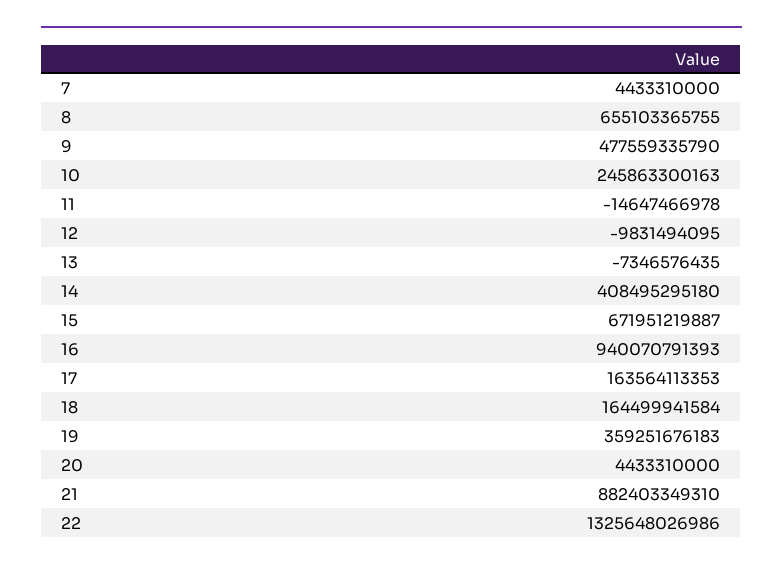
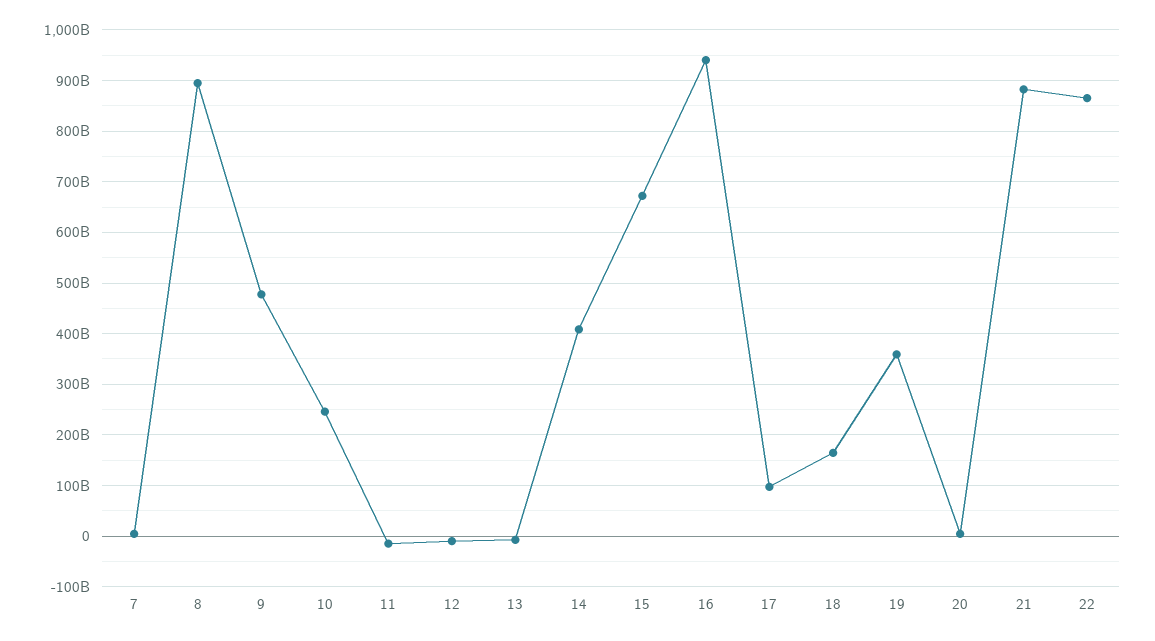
  {
    "7": 4433310000,
-   "8": 655103365755,
+   "8": 900000000000,
    "9": 477559335790,
    "10": 245863300163,
    "11": -14647466978,
    "12": -9831494095,
    "13": -7346576435,
    "14": 408495295180,
    "15": 671951219887,
    "16": 940070791393,
-   "17": 163564113353,
+   "17": 100000000000,
    "18": 164499941584,
    "19": 359251676183,
    "20": 4433310000,
    "21": 882403349310,
-   "22": 1325648026986
+   "22": 860000000000
  }

